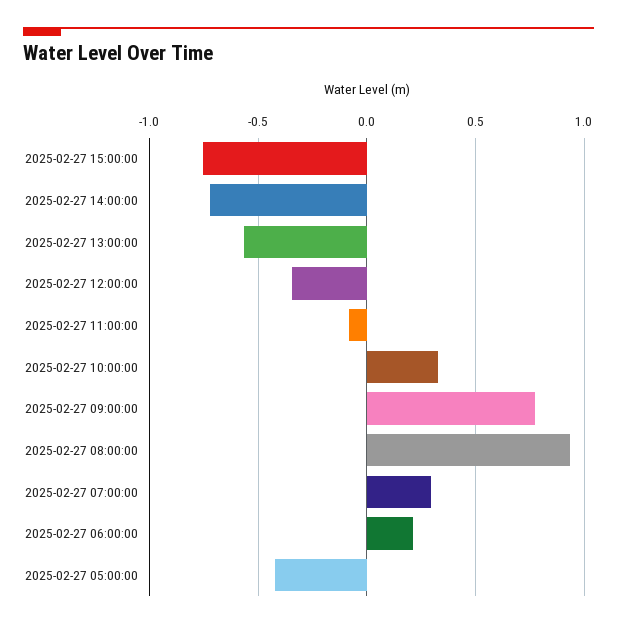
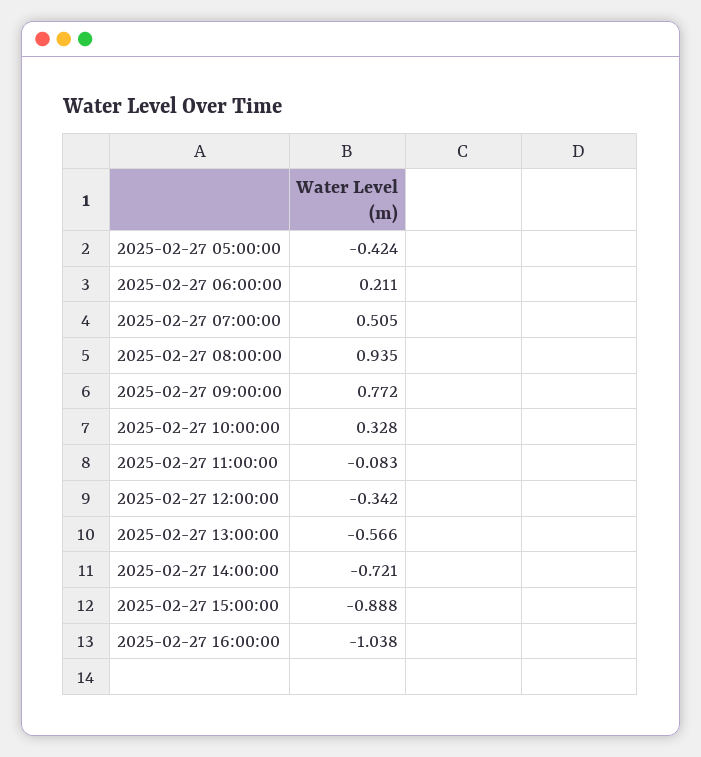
  {
-   "2025-02-27 15:00:00": -0.75,
+   "2025-02-27 15:00:00": -0.888,
    "2025-02-27 14:00:00": -0.721,
    "2025-02-27 13:00:00": -0.566,
    "2025-02-27 12:00:00": -0.342,
    "2025-02-27 11:00:00": -0.083,
    "2025-02-27 10:00:00": 0.328,
    "2025-02-27 09:00:00": 0.772,
    "2025-02-27 08:00:00": 0.935,
-   "2025-02-27 07:00:00": 0.3,
+   "2025-02-27 07:00:00": 0.505,
    "2025-02-27 06:00:00": 0.211,
-   "2025-02-27 05:00:00": -0.424
+   "2025-02-27 05:00:00": -0.424,
+   "2025-02-27 16:00:00": -1.038
  }

